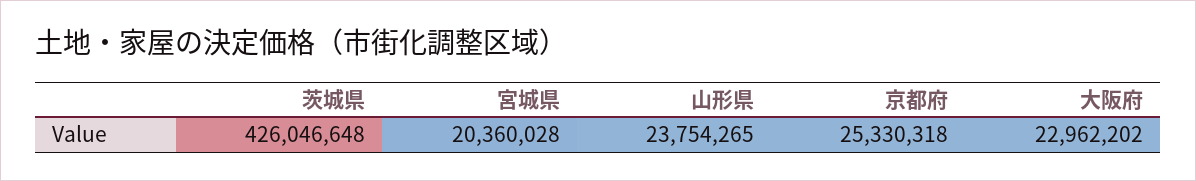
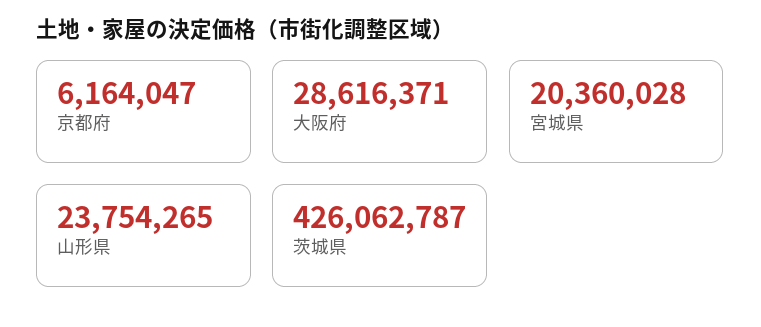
  {
-   "茨城県": 426046648,
+   "茨城県": 426062787,
    "宮城県": 20360028,
    "山形県": 23754265,
-   "京都府": 25330318,
+   "京都府": 6164047,
-   "大阪府": 22962202
+   "大阪府": 28616371
  }

